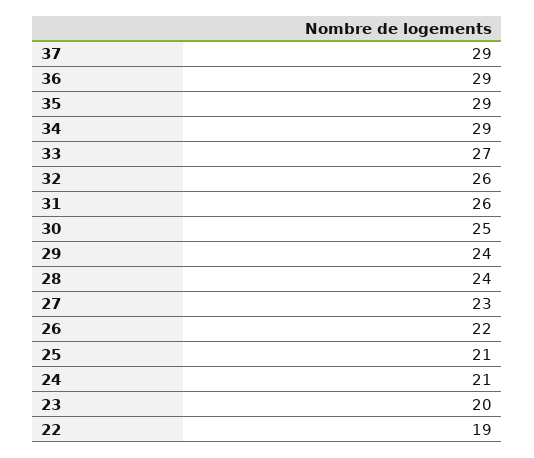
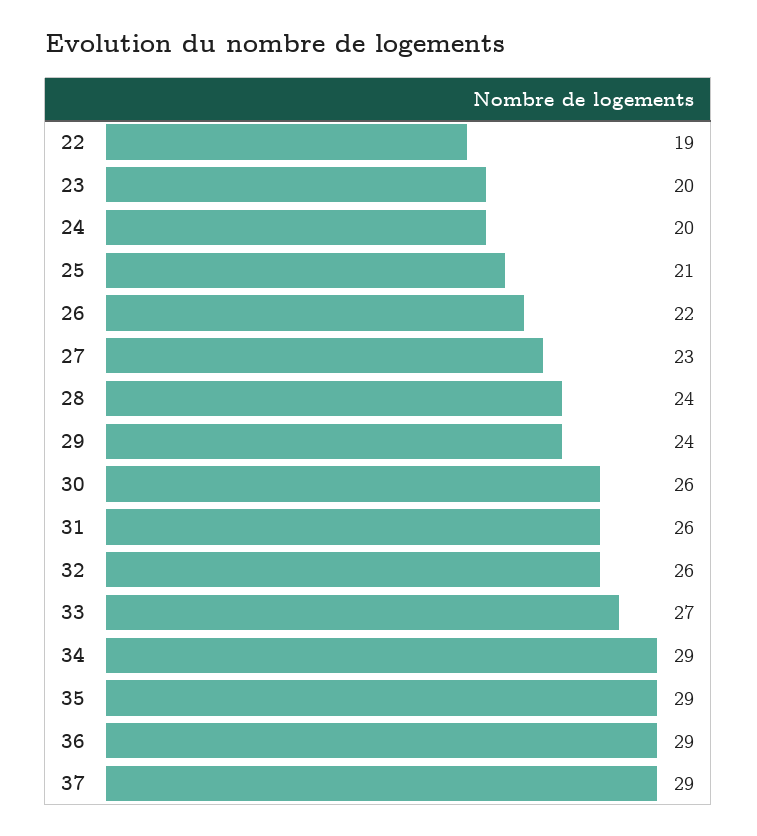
  {
    "37": 29,
    "36": 29,
    "35": 29,
    "34": 29,
    "33": 27,
    "32": 26,
    "31": 26,
-   "30": 25,
+   "30": 26,
    "29": 24,
    "28": 24,
    "27": 23,
    "26": 22,
    "25": 21,
-   "24": 21,
+   "24": 20,
    "23": 20,
    "22": 19
  }

